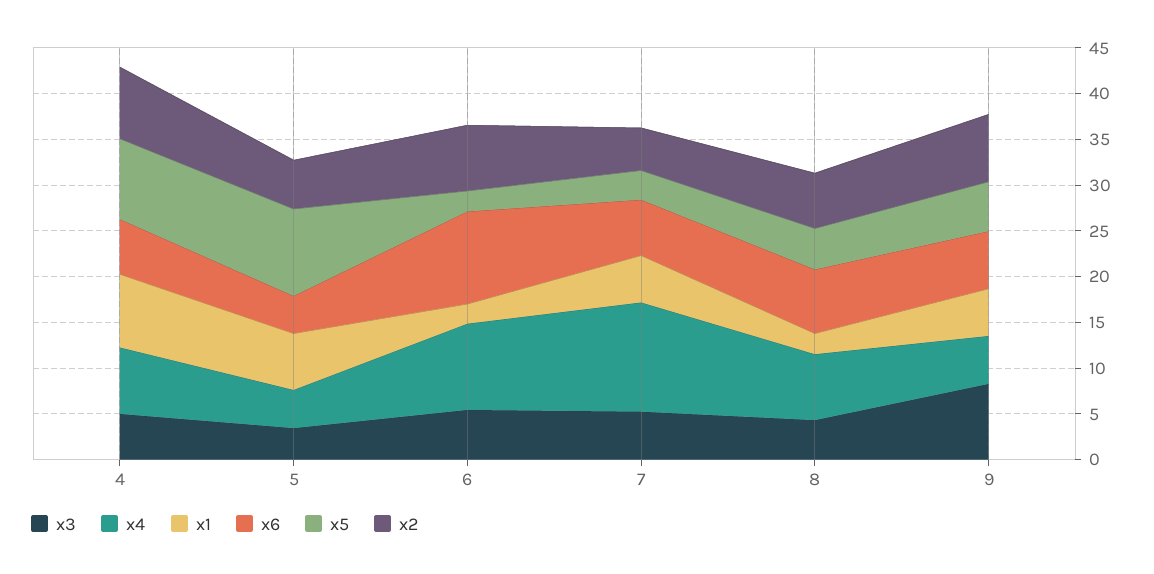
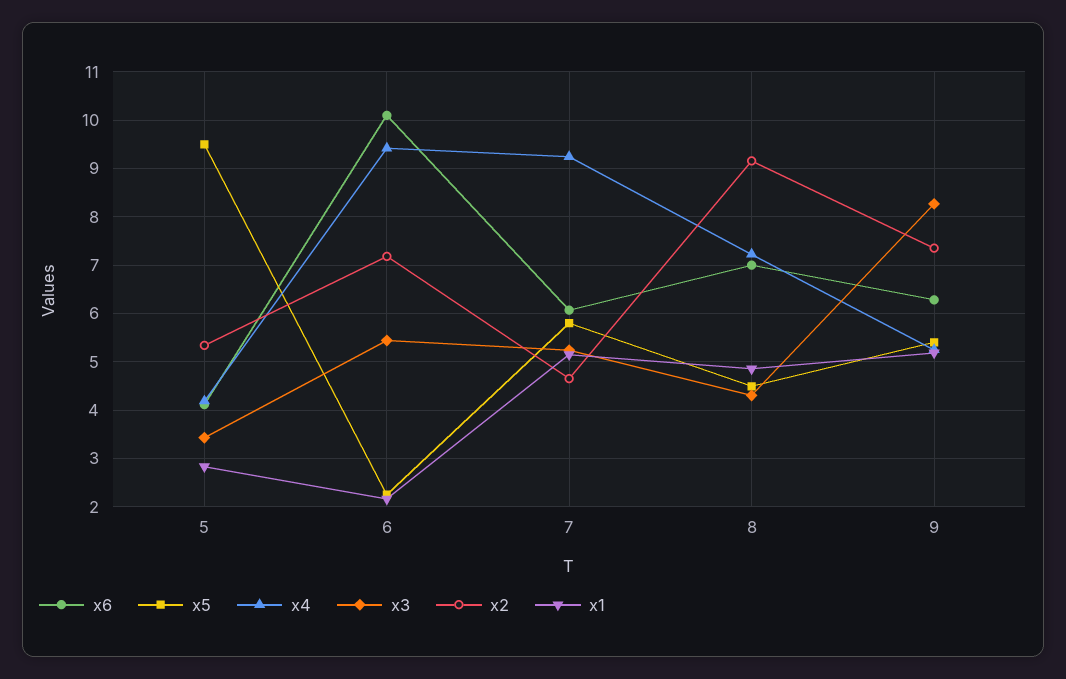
  {
    "x3": {
-     "4": 5,
      "5": 3.4,
      "6": 5.4,
      "7": 5.2,
      "8": 4.4,
      "9": 8.2
    },
    "x4": {
-     "4": 7,
      "5": 4.2,
      "6": 9.4,
-     "7": 12,
+     "7": 9.2,
      "8": 7.2,
      "9": 5.2
    },
    "x1": {
-     "4": 8,
-     "5": 6,
+     "5": 2.8,
      "6": 2.2,
      "7": 5.2,
-     "8": 2,
+     "8": 4.8,
      "9": 5.2
    },
    "x6": {
-     "4": 6,
      "5": 4.2,
      "6": 10.2,
      "7": 6,
      "8": 7,
      "9": 6.2
    },
    "x5": {
-     "4": 9,
      "5": 9.6,
      "6": 2.2,
-     "7": 3,
+     "7": 5.8,
      "8": 4.4,
      "9": 5.4
    },
    "x2": {
-     "4": 8,
      "5": 5.4,
      "6": 7.2,
      "7": 4.6,
-     "8": 6,
+     "8": 9.2,
      "9": 7.4
    }
  }

